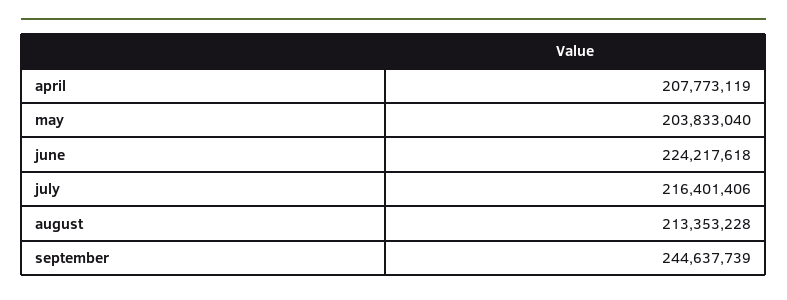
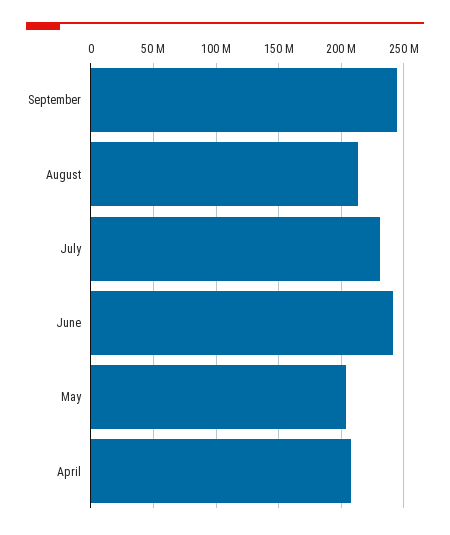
  {
    "april": 207773119,
    "may": 203833040,
-   "june": 224217618,
+   "june": 240000000,
-   "july": 216401406,
+   "july": 230000000,
    "august": 213353228,
    "september": 244637739
  }

